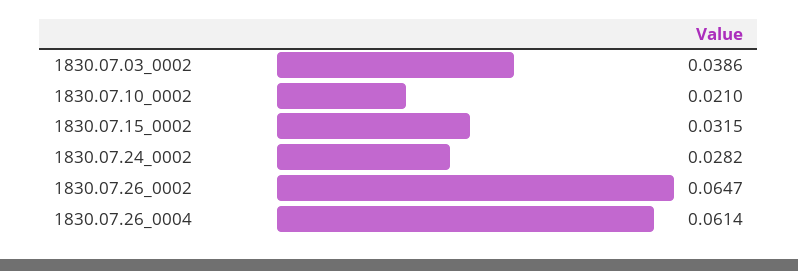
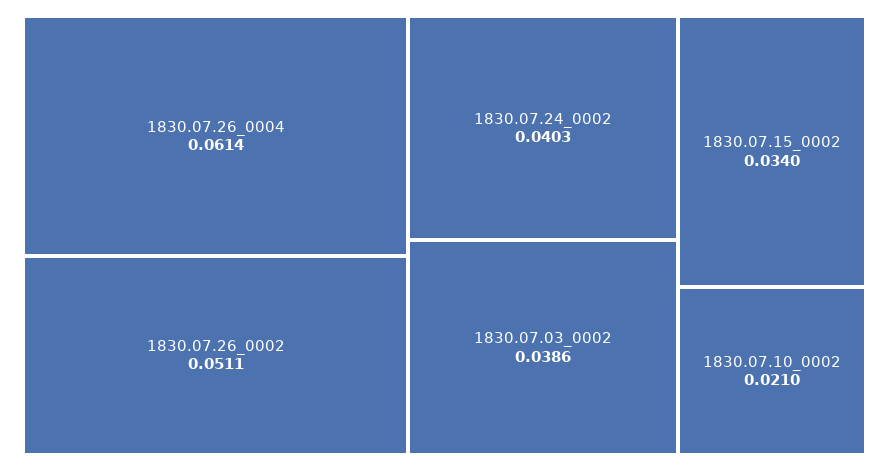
  {
    "1830.07.03_0002": 0.0386,
    "1830.07.10_0002": 0.021,
-   "1830.07.15_0002": 0.0315,
+   "1830.07.15_0002": 0.034,
-   "1830.07.24_0002": 0.0282,
+   "1830.07.24_0002": 0.0403,
-   "1830.07.26_0002": 0.0647,
+   "1830.07.26_0002": 0.0511,
    "1830.07.26_0004": 0.0614
  }

